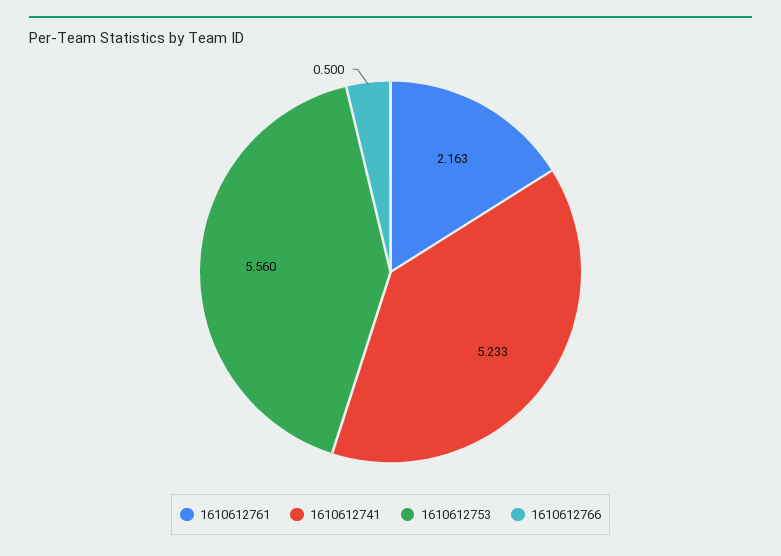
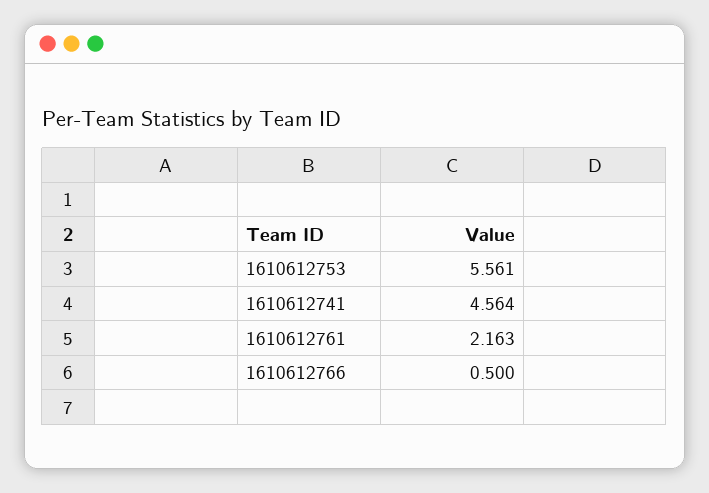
  {
    "1610612761": 2.163,
-   "1610612741": 5.233,
+   "1610612741": 4.564,
-   "1610612753": 5.56,
+   "1610612753": 5.561,
    "1610612766": 0.5
  }

